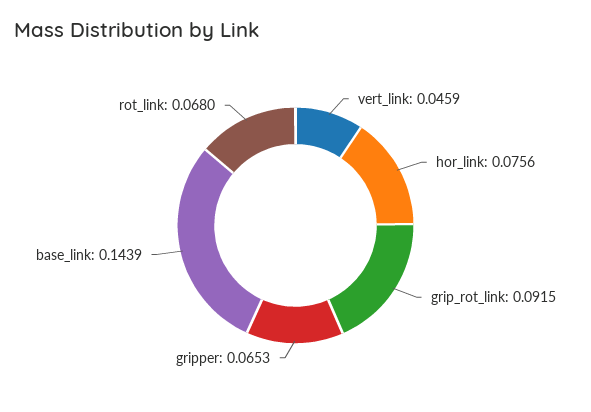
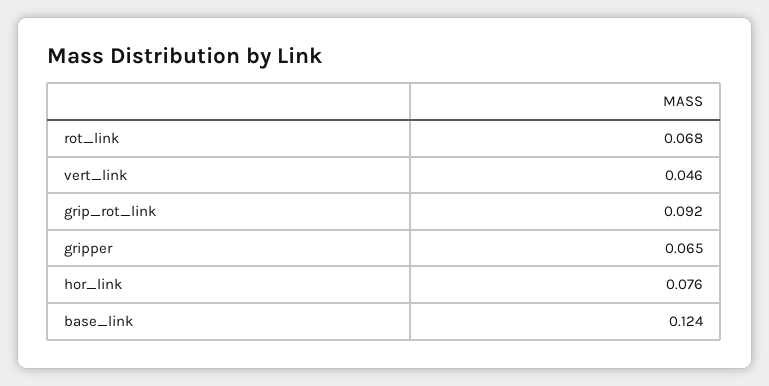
  {
    "vert_link": 0.0459,
    "hor_link": 0.0756,
    "grip_rot_link": 0.0915,
    "gripper": 0.0653,
-   "base_link": 0.1439,
+   "base_link": 0.124,
    "rot_link": 0.068
  }

